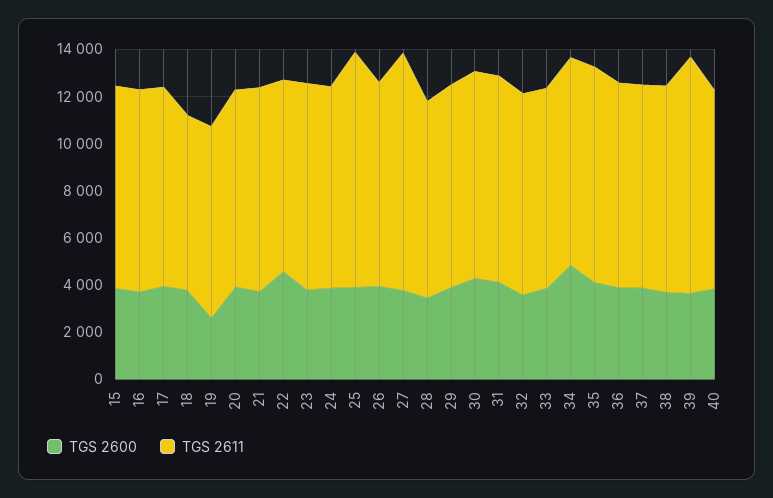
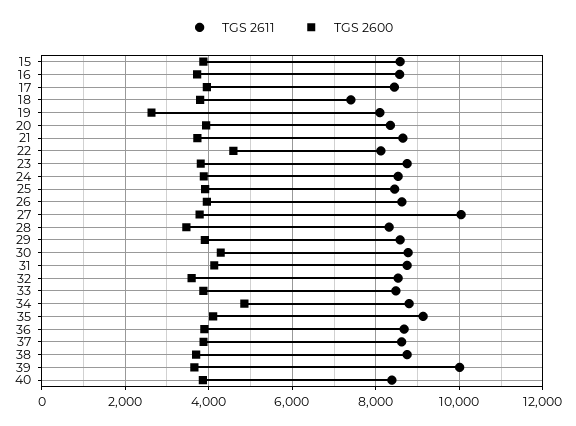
  {
    "TGS 2600": {
      "15": 3800,
      "16": 3800,
      "17": 4000,
      "18": 3800,
      "19": 2600,
      "20": 4000,
      "21": 3800,
      "22": 4600,
      "23": 3800,
      "24": 3800,
      "25": 4000,
      "26": 4000,
      "27": 3800,
      "28": 3400,
      "29": 4000,
      "30": 4200,
      "31": 4200,
      "32": 3600,
      "33": 3800,
      "34": 4800,
      "35": 4200,
      "36": 3800,
      "37": 3800,
      "38": 3600,
      "39": 3600,
      "40": 3800
    },
    "TGS 2611": {
      "15": 8600,
      "16": 8600,
      "17": 8400,
      "18": 7400,
      "19": 8000,
      "20": 8400,
      "21": 8600,
      "22": 8200,
      "23": 8800,
      "24": 8600,
-     "25": 10000,
+     "25": 8400,
      "26": 8600,
      "27": 10000,
      "28": 8400,
      "29": 8600,
      "30": 8800,
      "31": 8800,
      "32": 8600,
      "33": 8400,
      "34": 8800,
      "35": 9200,
      "36": 8600,
      "37": 8600,
      "38": 8800,
      "39": 10000,
      "40": 8400
    }
  }

